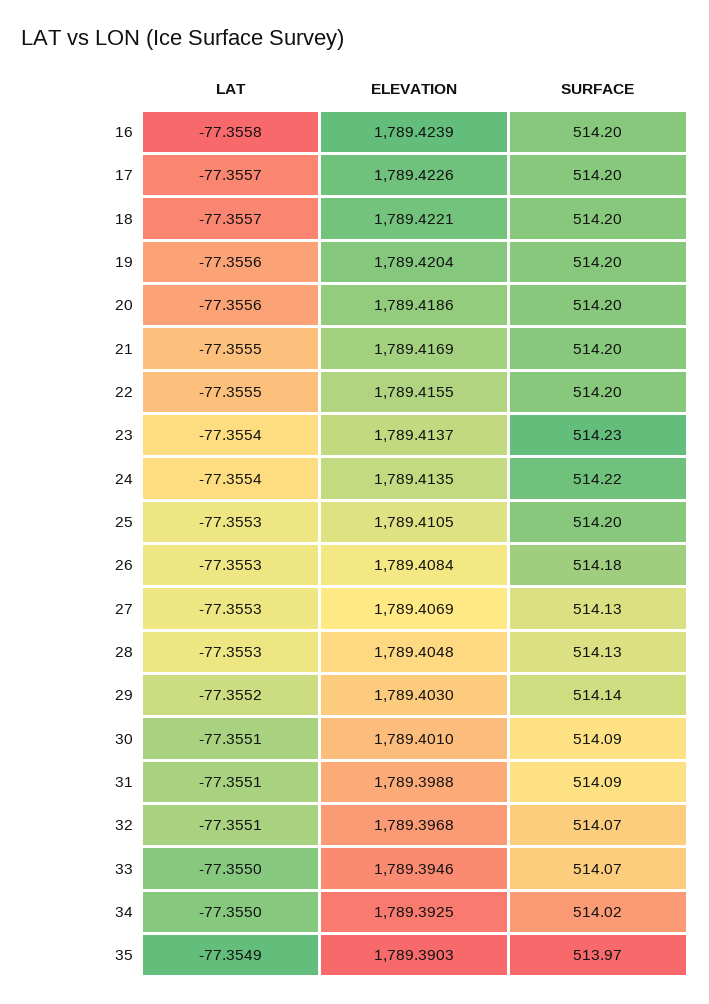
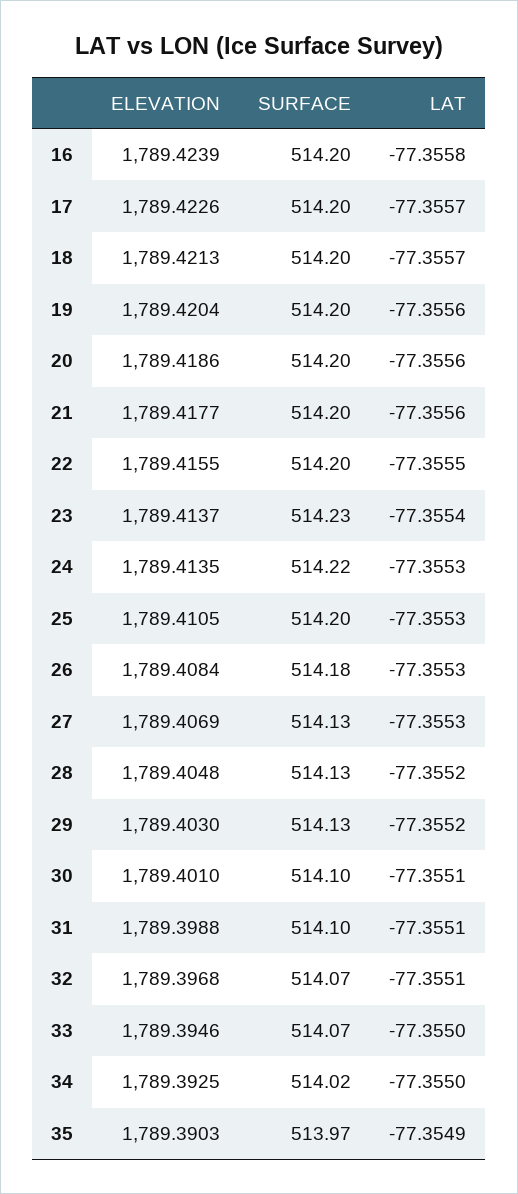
  {
    "LAT": {
      "16": -77.3558,
      "17": -77.3557,
      "18": -77.3557,
      "19": -77.3556,
      "20": -77.3556,
-     "21": -77.3555,
+     "21": -77.3556,
      "22": -77.3555,
      "23": -77.3554,
-     "24": -77.3554,
+     "24": -77.3553,
      "25": -77.3553,
      "26": -77.3553,
      "27": -77.3553,
-     "28": -77.3553,
+     "28": -77.3552,
      "29": -77.3552,
      "30": -77.3551,
      "31": -77.3551,
      "32": -77.3551,
      "33": -77.355,
      "34": -77.355,
      "35": -77.3549
    },
    "ELEVATION": {
      "16": 1789.4239,
      "17": 1789.4226,
-     "18": 1789.4221,
+     "18": 1789.4213,
      "19": 1789.4204,
      "20": 1789.4186,
-     "21": 1789.4169,
+     "21": 1789.4177,
      "22": 1789.4155,
      "23": 1789.4137,
      "24": 1789.4135,
      "25": 1789.4105,
      "26": 1789.4084,
      "27": 1789.4069,
      "28": 1789.4048,
      "29": 1789.403,
      "30": 1789.401,
      "31": 1789.3988,
      "32": 1789.3968,
      "33": 1789.3946,
      "34": 1789.3925,
      "35": 1789.3903
    },
    "SURFACE": {
      "16": 514.2,
      "17": 514.2,
      "18": 514.2,
      "19": 514.2,
      "20": 514.2,
      "21": 514.2,
      "22": 514.2,
      "23": 514.23,
      "24": 514.22,
      "25": 514.2,
      "26": 514.18,
      "27": 514.13,
      "28": 514.13,
-     "29": 514.14,
+     "29": 514.13,
-     "30": 514.09,
+     "30": 514.1,
-     "31": 514.09,
+     "31": 514.1,
      "32": 514.07,
      "33": 514.07,
      "34": 514.02,
      "35": 513.97
    }
  }

